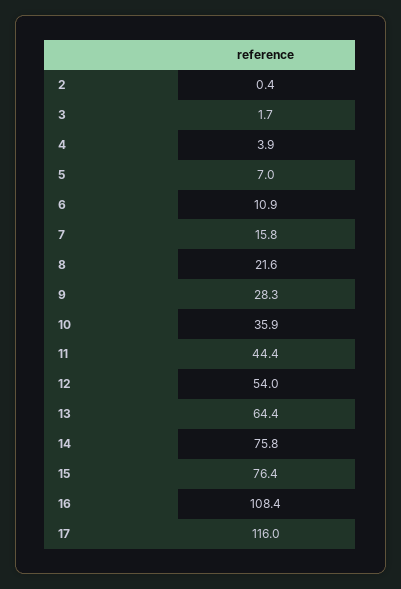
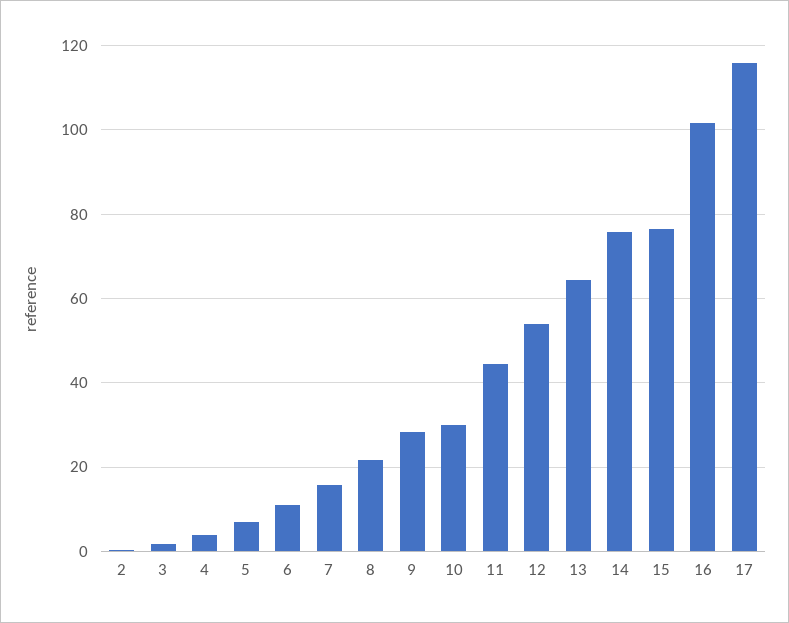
  {
    "2": 0.4,
    "3": 1.7,
    "4": 3.9,
    "5": 7,
    "6": 10.9,
    "7": 15.8,
    "8": 21.6,
    "9": 28.3,
-   "10": 35.9,
+   "10": 30,
    "11": 44.4,
    "12": 54,
    "13": 64.4,
    "14": 75.8,
    "15": 76.4,
-   "16": 108.4,
+   "16": 102,
    "17": 116
  }

